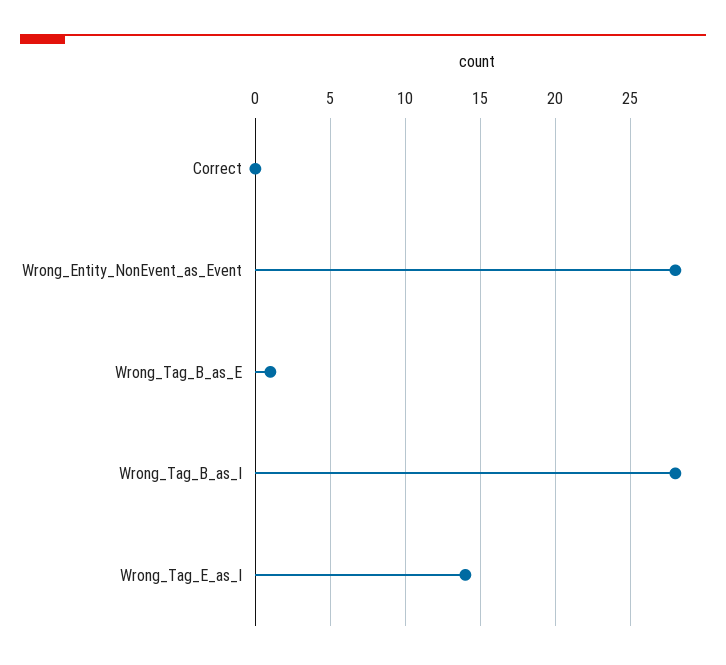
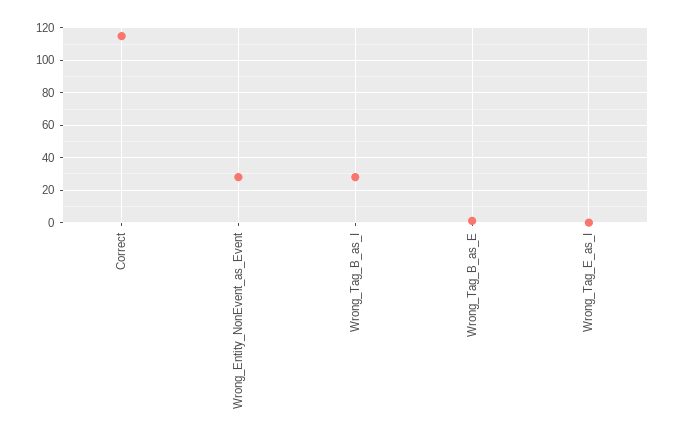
  {
-   "Correct": 0,
+   "Correct": 115,
    "Wrong_Entity_NonEvent_as_Event": 28,
    "Wrong_Tag_B_as_E": 1,
    "Wrong_Tag_B_as_I": 28,
-   "Wrong_Tag_E_as_I": 14
+   "Wrong_Tag_E_as_I": 0
  }

